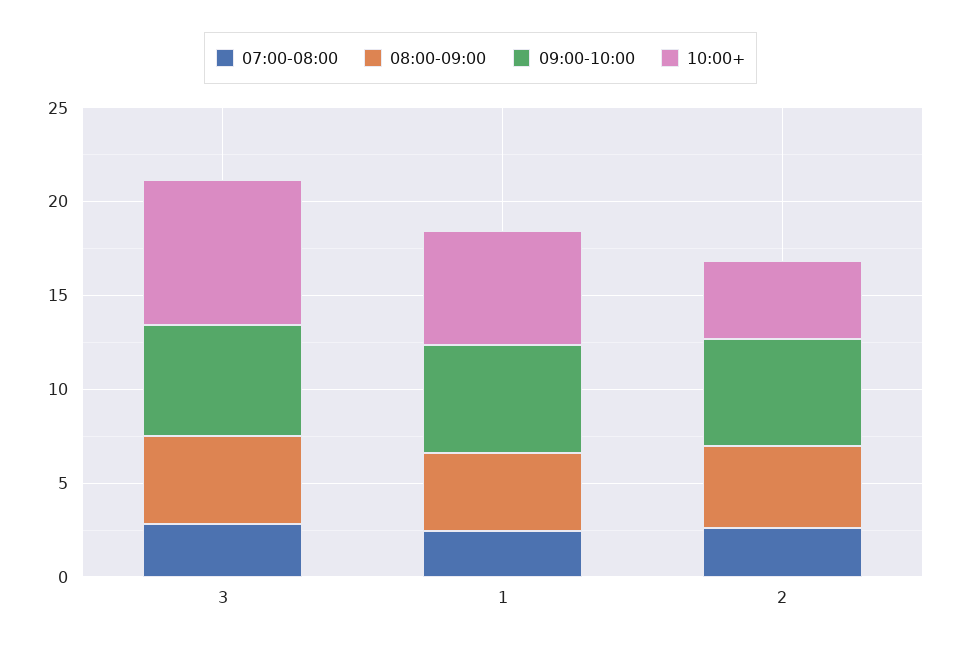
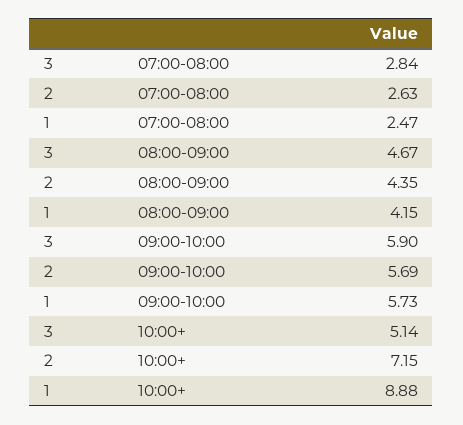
  {
    "07:00-08:00": {
      "3": 2.84,
      "1": 2.47,
      "2": 2.63
    },
    "08:00-09:00": {
      "3": 4.67,
      "1": 4.15,
      "2": 4.35
    },
    "09:00-10:00": {
      "3": 5.9,
      "1": 5.73,
      "2": 5.69
    },
    "10:00+": {
-     "3": 8,
+     "3": 5.14,
-     "1": 6,
+     "1": 8.88,
-     "2": 4
+     "2": 7.15
    }
  }

